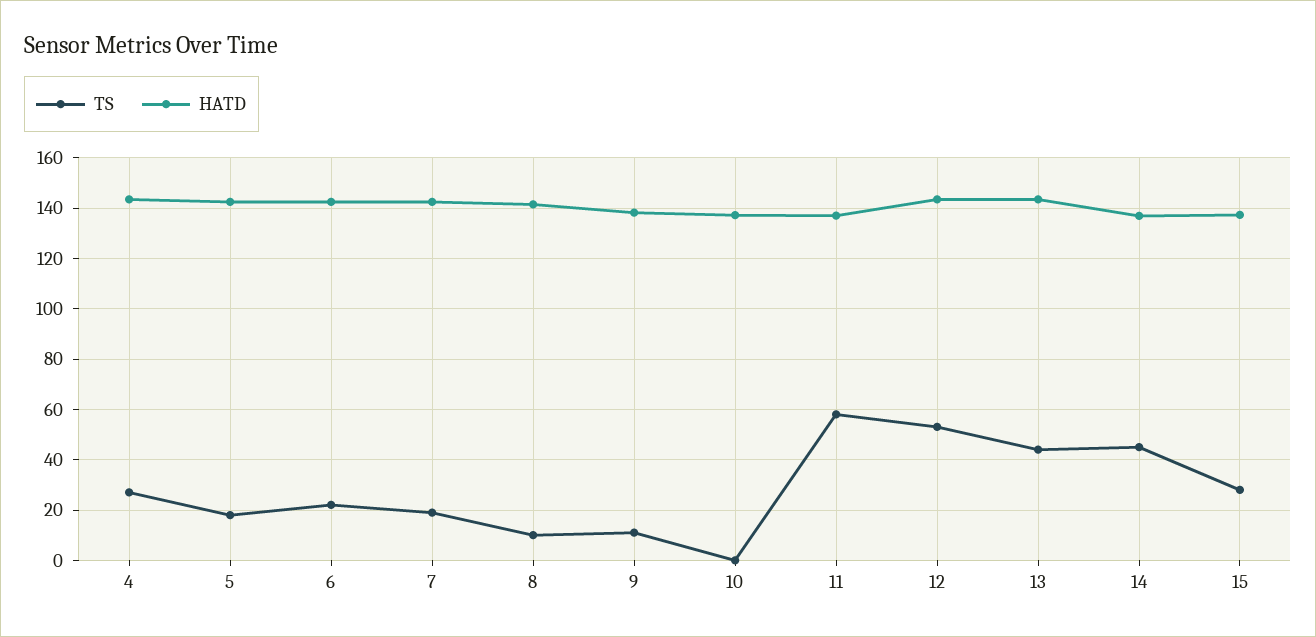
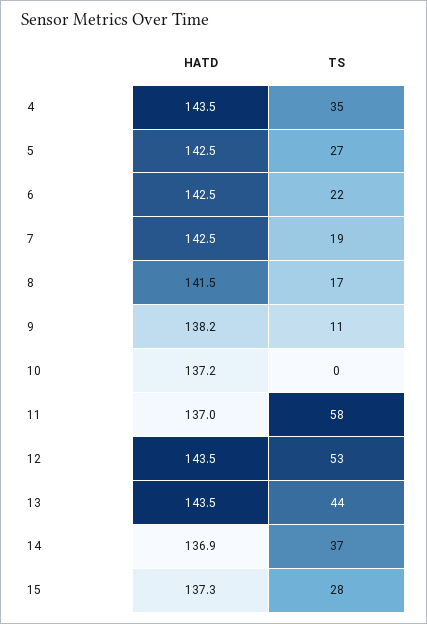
  {
    "TS": {
-     "4": 27.5,
+     "4": 35,
-     "5": 17.5,
+     "5": 27,
      "6": 22,
      "7": 19,
-     "8": 10,
+     "8": 17,
      "9": 11,
      "10": 0,
      "11": 58,
      "12": 53,
      "13": 44,
-     "14": 45,
+     "14": 37,
      "15": 28
    },
    "HATD": {
      "4": 143.5,
      "5": 142.5,
      "6": 142.5,
      "7": 142.5,
      "8": 141.5,
      "9": 138.2,
      "10": 137.2,
      "11": 137,
      "12": 143.5,
      "13": 143.5,
      "14": 136.9,
      "15": 137.3
    }
  }

